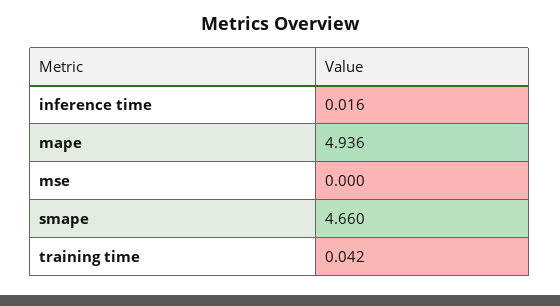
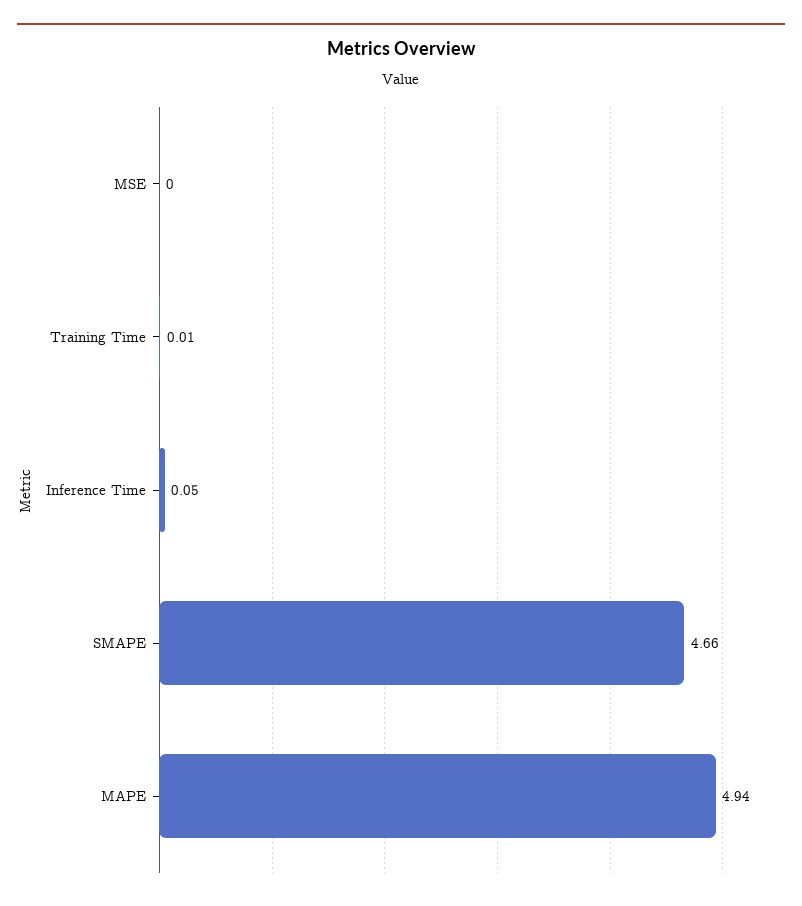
  {
-   "inference time": 0.016,
+   "inference time": 0.05,
    "mape": 4.936,
    "mse": 0,
    "smape": 4.66,
-   "training time": 0.042
+   "training time": 0.01
  }

